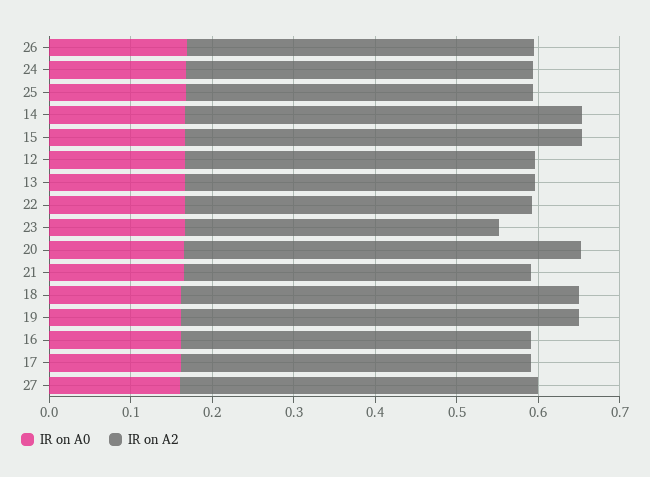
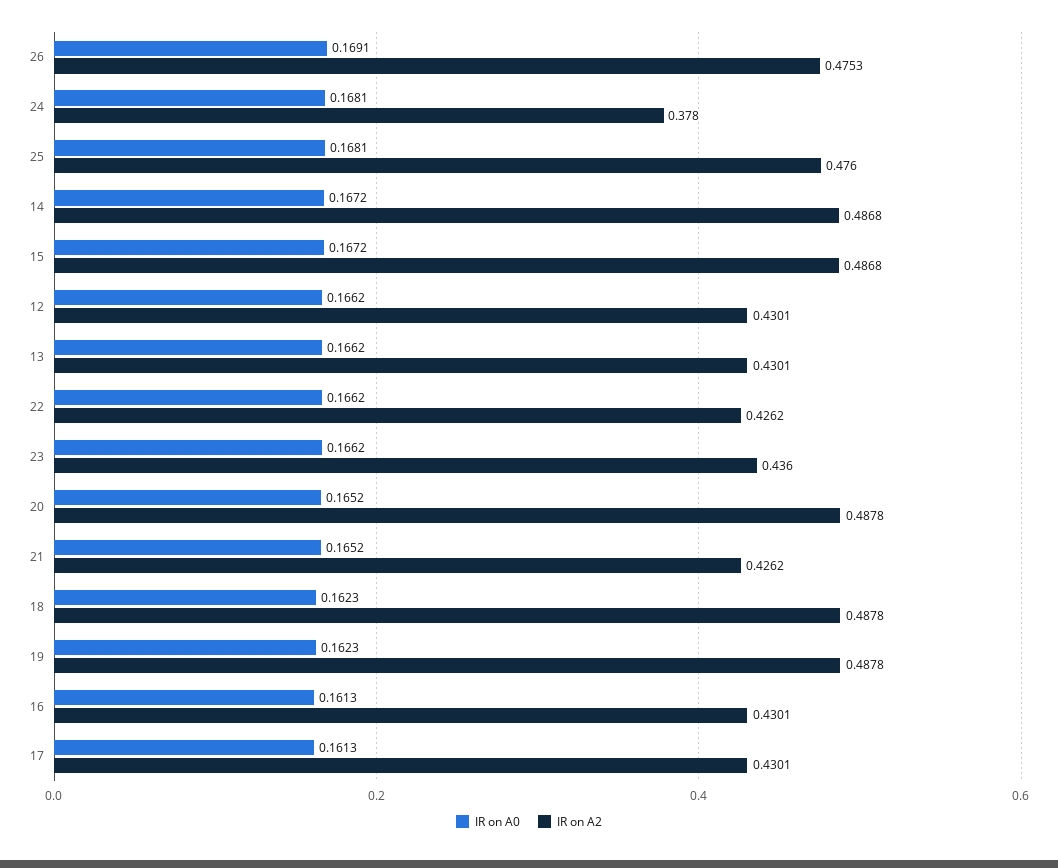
  {
    "IR on A0": {
      "26": 0.1691,
      "24": 0.1681,
      "25": 0.1681,
      "14": 0.1672,
      "15": 0.1672,
      "12": 0.1662,
      "13": 0.1662,
      "22": 0.1662,
      "23": 0.1662,
      "20": 0.1652,
      "21": 0.1652,
      "18": 0.1623,
      "19": 0.1623,
      "16": 0.1613,
-     "17": 0.1613,
+     "17": 0.1613
-     "27": 0.16
    },
    "IR on A2": {
-     "26": 0.42,
+     "26": 0.4753,
-     "24": 0.42,
+     "24": 0.378,
-     "25": 0.42,
+     "25": 0.476,
      "14": 0.4868,
      "15": 0.4868,
      "12": 0.4301,
      "13": 0.4301,
      "22": 0.4262,
-     "23": 0.38,
+     "23": 0.436,
      "20": 0.4878,
      "21": 0.4262,
      "18": 0.4878,
      "19": 0.4878,
      "16": 0.4301,
-     "17": 0.4301,
+     "17": 0.4301
-     "27": 0.44
    }
  }

